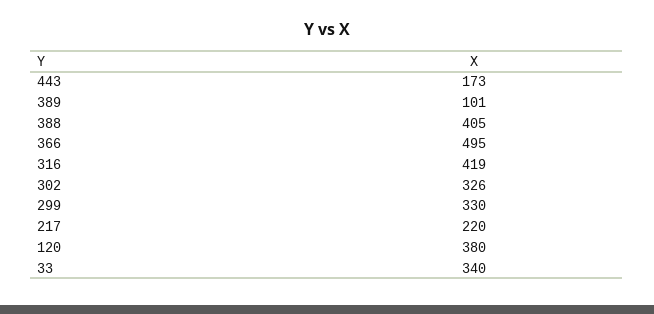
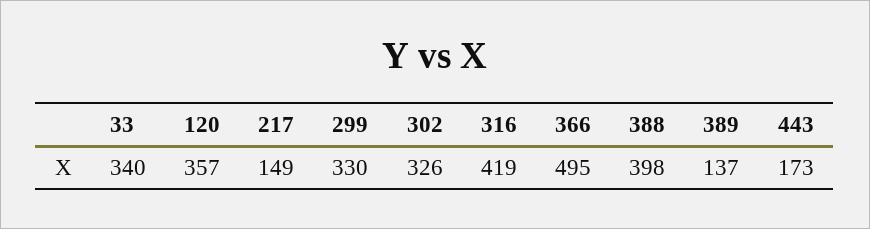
  {
    "443": 173,
-   "389": 101,
+   "389": 137,
-   "388": 405,
+   "388": 398,
    "366": 495,
    "316": 419,
    "302": 326,
    "299": 330,
-   "217": 220,
+   "217": 149,
-   "120": 380,
+   "120": 357,
    "33": 340
  }

